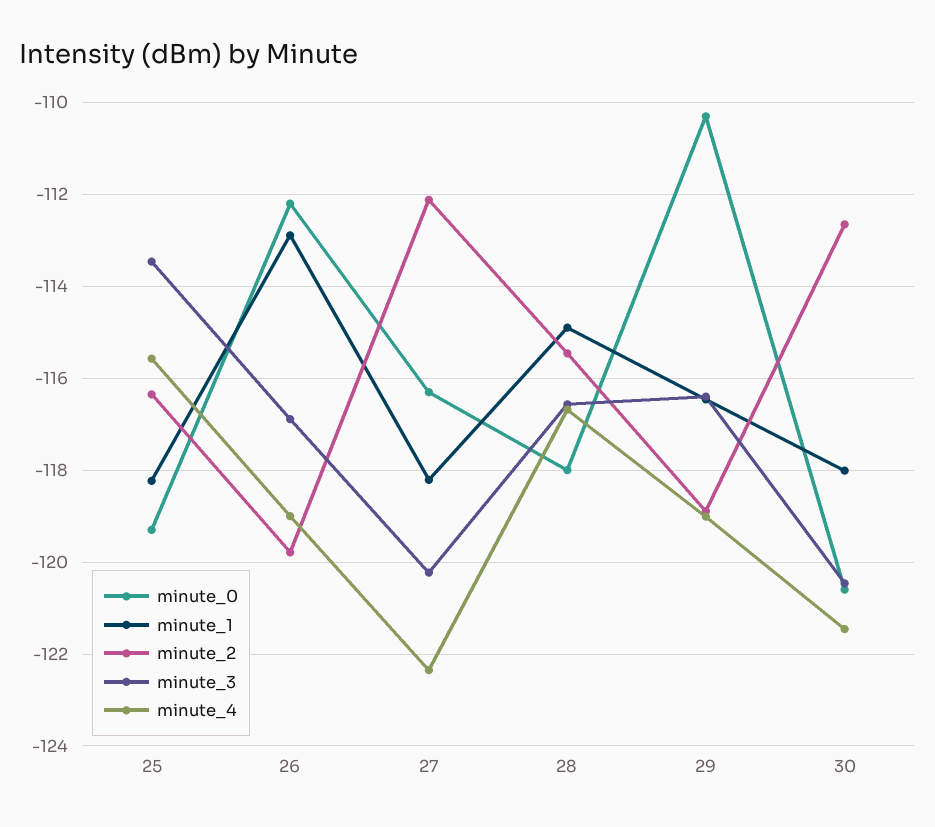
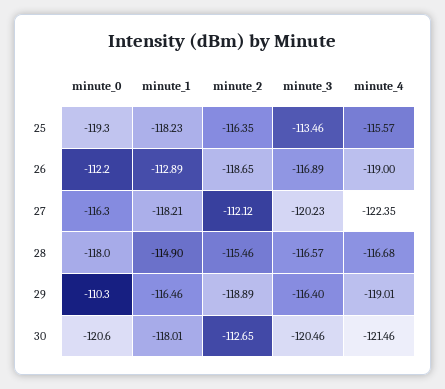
  {
    "minute_0": {
      "25": -119.3,
      "26": -112.2,
      "27": -116.3,
      "28": -118,
      "29": -110.3,
      "30": -120.6
    },
    "minute_1": {
      "25": -118.23,
      "26": -112.89,
      "27": -118.21,
      "28": -114.9,
      "29": -116.46,
      "30": -118.01
    },
    "minute_2": {
      "25": -116.35,
-     "26": -119.8,
+     "26": -118.65,
      "27": -112.12,
      "28": -115.46,
      "29": -118.89,
      "30": -112.65
    },
    "minute_3": {
      "25": -113.46,
      "26": -116.89,
      "27": -120.23,
      "28": -116.57,
      "29": -116.4,
      "30": -120.46
    },
    "minute_4": {
      "25": -115.57,
      "26": -119,
      "27": -122.35,
      "28": -116.68,
      "29": -119.01,
      "30": -121.46
    }
  }

